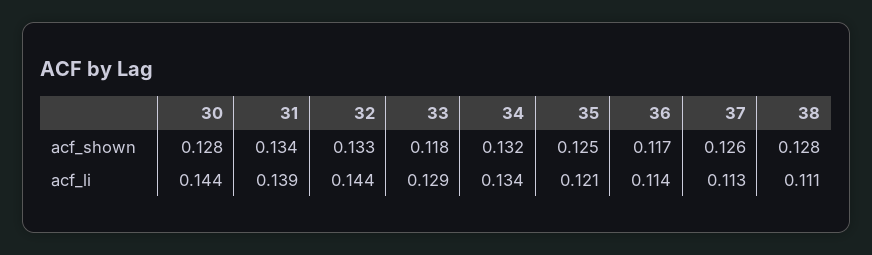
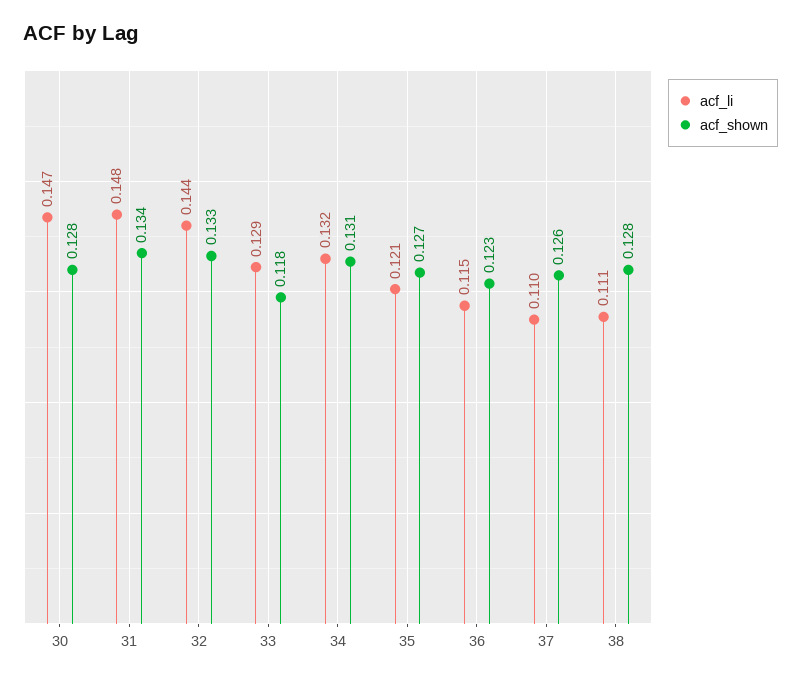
  {
    "acf_shown": {
      "30": 0.128,
      "31": 0.134,
      "32": 0.133,
      "33": 0.118,
-     "34": 0.132,
+     "34": 0.131,
-     "35": 0.125,
+     "35": 0.127,
-     "36": 0.117,
+     "36": 0.123,
      "37": 0.126,
      "38": 0.128
    },
    "acf_li": {
-     "30": 0.144,
+     "30": 0.147,
-     "31": 0.139,
+     "31": 0.148,
      "32": 0.144,
      "33": 0.129,
-     "34": 0.134,
+     "34": 0.132,
      "35": 0.121,
-     "36": 0.114,
+     "36": 0.115,
-     "37": 0.113,
+     "37": 0.11,
      "38": 0.111
    }
  }

